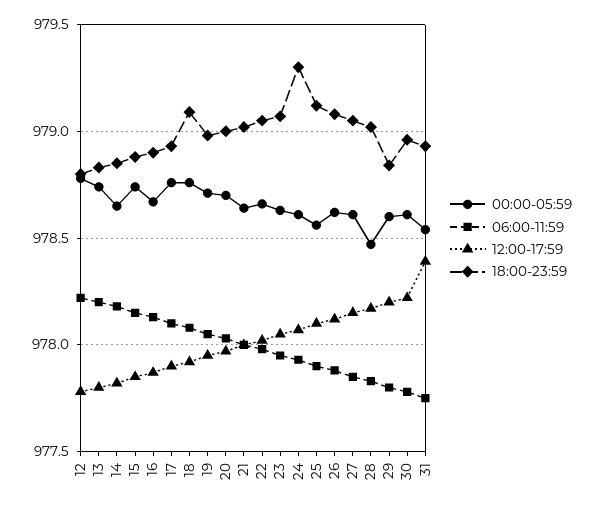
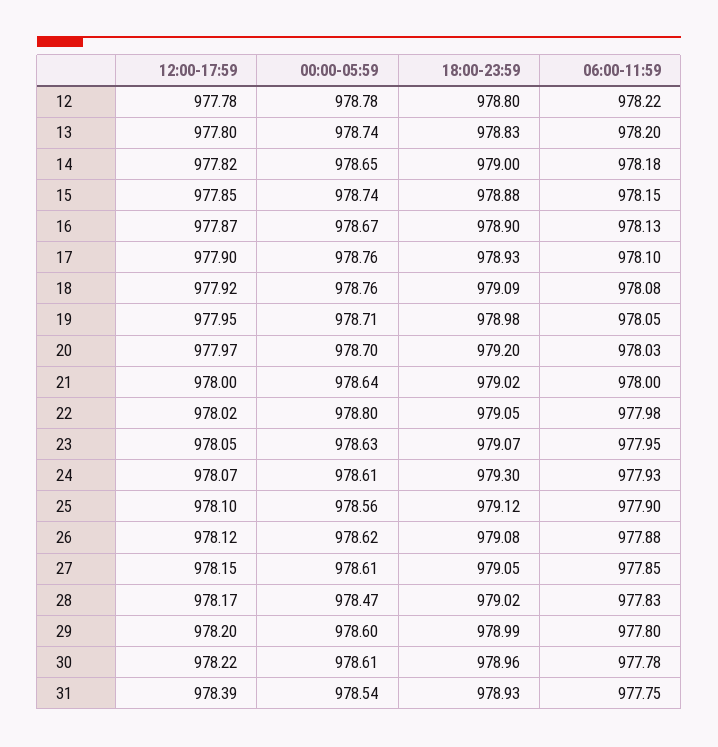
  {
    "00:00-05:59": {
      "12": 978.78,
      "13": 978.74,
      "14": 978.65,
      "15": 978.74,
      "16": 978.67,
      "17": 978.76,
      "18": 978.76,
      "19": 978.71,
      "20": 978.7,
      "21": 978.64,
-     "22": 978.65,
+     "22": 978.8,
      "23": 978.63,
      "24": 978.61,
      "25": 978.56,
      "26": 978.62,
      "27": 978.61,
      "28": 978.47,
      "29": 978.6,
      "30": 978.61,
      "31": 978.54
    },
    "06:00-11:59": {
      "12": 978.22,
      "13": 978.2,
      "14": 978.18,
      "15": 978.15,
      "16": 978.13,
      "17": 978.1,
      "18": 978.08,
      "19": 978.05,
      "20": 978.03,
      "21": 978,
      "22": 977.98,
      "23": 977.95,
      "24": 977.93,
      "25": 977.9,
      "26": 977.88,
      "27": 977.85,
      "28": 977.83,
      "29": 977.8,
      "30": 977.78,
      "31": 977.75
    },
    "12:00-17:59": {
      "12": 977.78,
      "13": 977.8,
      "14": 977.82,
      "15": 977.85,
      "16": 977.87,
      "17": 977.9,
      "18": 977.92,
      "19": 977.95,
      "20": 977.97,
      "21": 978,
      "22": 978.02,
      "23": 978.05,
      "24": 978.07,
      "25": 978.1,
      "26": 978.12,
      "27": 978.15,
      "28": 978.17,
      "29": 978.2,
      "30": 978.22,
      "31": 978.39
    },
    "18:00-23:59": {
      "12": 978.8,
      "13": 978.83,
-     "14": 978.85,
+     "14": 979,
      "15": 978.88,
      "16": 978.9,
      "17": 978.93,
      "18": 979.09,
      "19": 978.98,
-     "20": 979,
+     "20": 979.2,
      "21": 979.02,
      "22": 979.05,
      "23": 979.07,
      "24": 979.3,
      "25": 979.12,
      "26": 979.08,
      "27": 979.05,
      "28": 979.02,
-     "29": 978.85,
+     "29": 978.99,
      "30": 978.96,
      "31": 978.93
    }
  }

